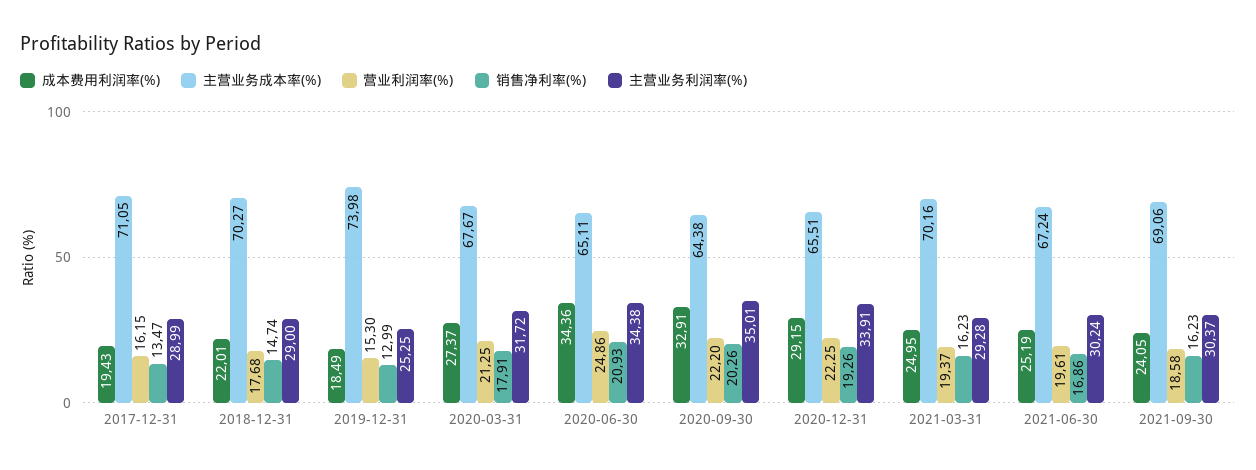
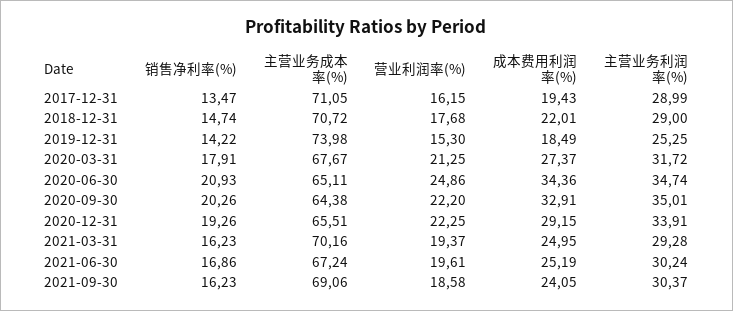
  {
    "成本费用利润率(%)": {
      "2017-12-31": 19.43,
      "2018-12-31": 22.01,
      "2019-12-31": 18.49,
      "2020-03-31": 27.37,
      "2020-06-30": 34.36,
      "2020-09-30": 32.91,
      "2020-12-31": 29.15,
      "2021-03-31": 24.95,
      "2021-06-30": 25.19,
      "2021-09-30": 24.05
    },
    "主营业务成本率(%)": {
      "2017-12-31": 71.05,
-     "2018-12-31": 70.27,
+     "2018-12-31": 70.72,
      "2019-12-31": 73.98,
      "2020-03-31": 67.67,
      "2020-06-30": 65.11,
      "2020-09-30": 64.38,
      "2020-12-31": 65.51,
      "2021-03-31": 70.16,
      "2021-06-30": 67.24,
      "2021-09-30": 69.06
    },
    "营业利润率(%)": {
      "2017-12-31": 16.15,
      "2018-12-31": 17.68,
      "2019-12-31": 15.3,
      "2020-03-31": 21.25,
      "2020-06-30": 24.86,
      "2020-09-30": 22.2,
      "2020-12-31": 22.25,
      "2021-03-31": 19.37,
      "2021-06-30": 19.61,
      "2021-09-30": 18.58
    },
    "销售净利率(%)": {
      "2017-12-31": 13.47,
      "2018-12-31": 14.74,
-     "2019-12-31": 12.99,
+     "2019-12-31": 14.22,
      "2020-03-31": 17.91,
      "2020-06-30": 20.93,
      "2020-09-30": 20.26,
      "2020-12-31": 19.26,
      "2021-03-31": 16.23,
      "2021-06-30": 16.86,
      "2021-09-30": 16.23
    },
    "主营业务利润率(%)": {
      "2017-12-31": 28.99,
      "2018-12-31": 29,
      "2019-12-31": 25.25,
      "2020-03-31": 31.72,
-     "2020-06-30": 34.38,
+     "2020-06-30": 34.74,
      "2020-09-30": 35.01,
      "2020-12-31": 33.91,
      "2021-03-31": 29.28,
      "2021-06-30": 30.24,
      "2021-09-30": 30.37
    }
  }

